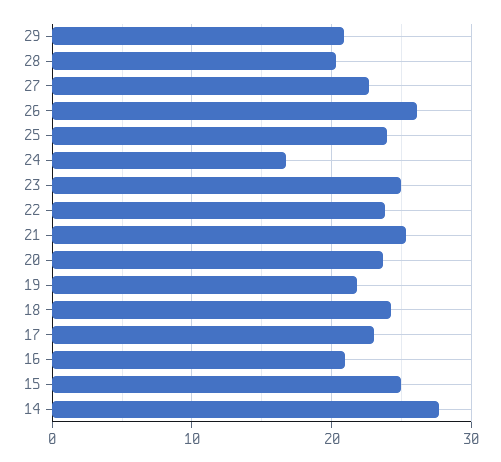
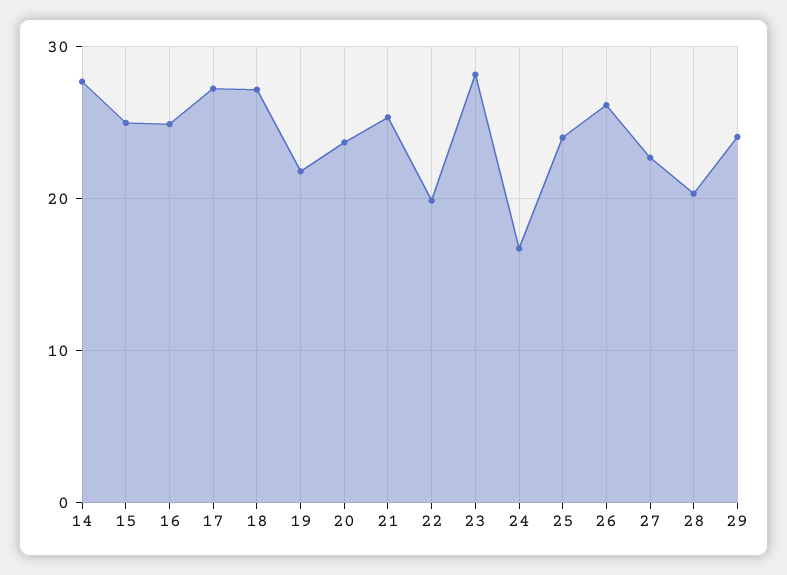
  {
-   "29": 21,
+   "29": 24,
    "28": 20,
    "27": 23,
    "26": 26,
    "25": 24,
    "24": 17,
-   "23": 25,
+   "23": 28,
-   "22": 24,
+   "22": 20,
    "21": 25,
    "20": 24,
    "19": 22,
-   "18": 24,
+   "18": 27,
-   "17": 23,
+   "17": 27,
-   "16": 21,
+   "16": 25,
    "15": 25,
    "14": 28
  }

